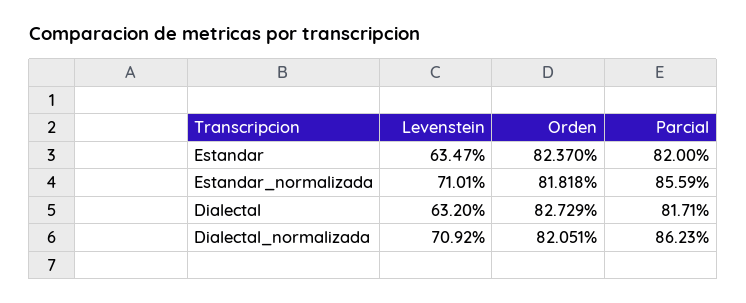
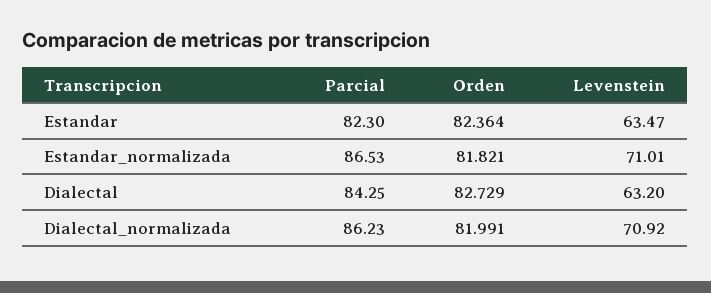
  {
    "Levenstein": {
      "Estandar": 63.47,
      "Estandar_normalizada": 71.01,
      "Dialectal": 63.2,
      "Dialectal_normalizada": 70.92
    },
    "Orden": {
-     "Estandar": 82.37,
+     "Estandar": 82.364,
-     "Estandar_normalizada": 81.818,
+     "Estandar_normalizada": 81.821,
      "Dialectal": 82.729,
-     "Dialectal_normalizada": 82.051
+     "Dialectal_normalizada": 81.991
    },
    "Parcial": {
-     "Estandar": 82,
+     "Estandar": 82.3,
-     "Estandar_normalizada": 85.59,
+     "Estandar_normalizada": 86.53,
-     "Dialectal": 81.71,
+     "Dialectal": 84.25,
      "Dialectal_normalizada": 86.23
    }
  }

